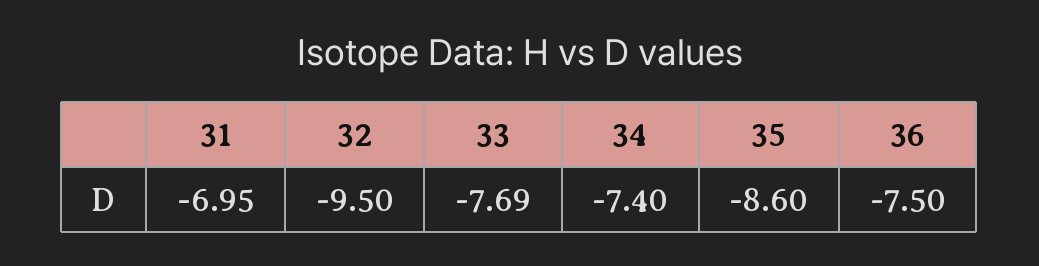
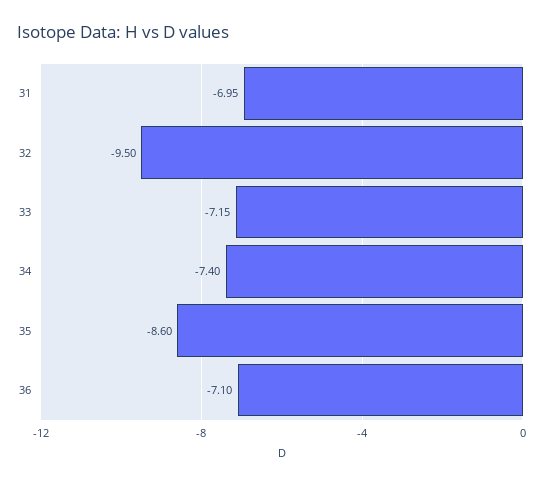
  {
    "31": -6.95,
    "32": -9.5,
-   "33": -7.69,
+   "33": -7.15,
    "34": -7.4,
    "35": -8.6,
-   "36": -7.5
+   "36": -7.1
  }

